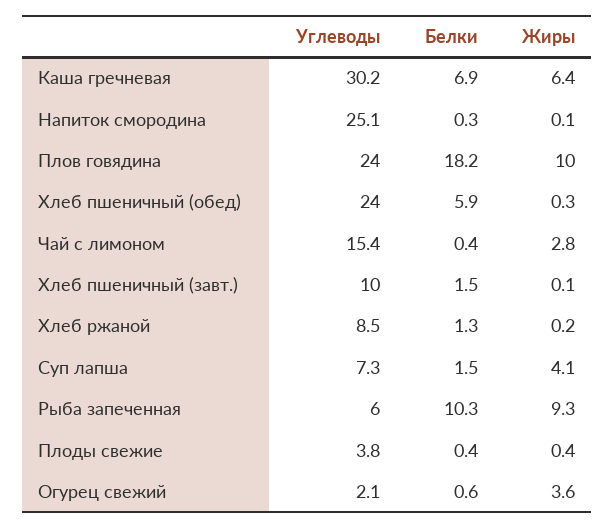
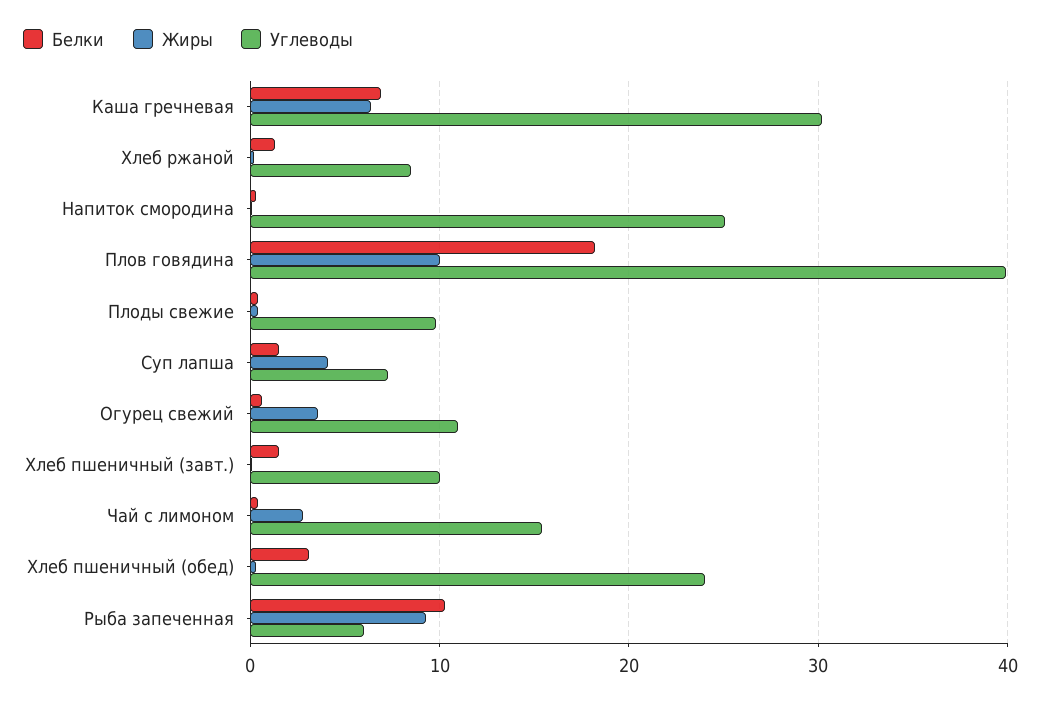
  {
    "Углеводы": {
      "Каша гречневая": 30.2,
      "Напиток смородина": 25.1,
-     "Плов говядина": 24,
+     "Плов говядина": 40,
      "Хлеб пшеничный (обед)": 24,
      "Чай с лимоном": 15.4,
      "Хлеб пшеничный (завт.)": 10,
      "Хлеб ржаной": 8.5,
      "Суп лапша": 7.3,
      "Рыба запеченная": 6,
-     "Плоды свежие": 3.8,
+     "Плоды свежие": 10,
-     "Огурец свежий": 2.1
+     "Огурец свежий": 11
    },
    "Белки": {
      "Каша гречневая": 6.9,
      "Напиток смородина": 0.3,
      "Плов говядина": 18.2,
-     "Хлеб пшеничный (обед)": 5.9,
+     "Хлеб пшеничный (обед)": 3,
      "Чай с лимоном": 0.4,
      "Хлеб пшеничный (завт.)": 1.5,
      "Хлеб ржаной": 1.3,
      "Суп лапша": 1.5,
      "Рыба запеченная": 10.3,
      "Плоды свежие": 0.4,
      "Огурец свежий": 0.6
    },
    "Жиры": {
      "Каша гречневая": 6.4,
      "Напиток смородина": 0.1,
      "Плов говядина": 10,
      "Хлеб пшеничный (обед)": 0.3,
      "Чай с лимоном": 2.8,
      "Хлеб пшеничный (завт.)": 0.1,
      "Хлеб ржаной": 0.2,
      "Суп лапша": 4.1,
      "Рыба запеченная": 9.3,
      "Плоды свежие": 0.4,
      "Огурец свежий": 3.6
    }
  }

